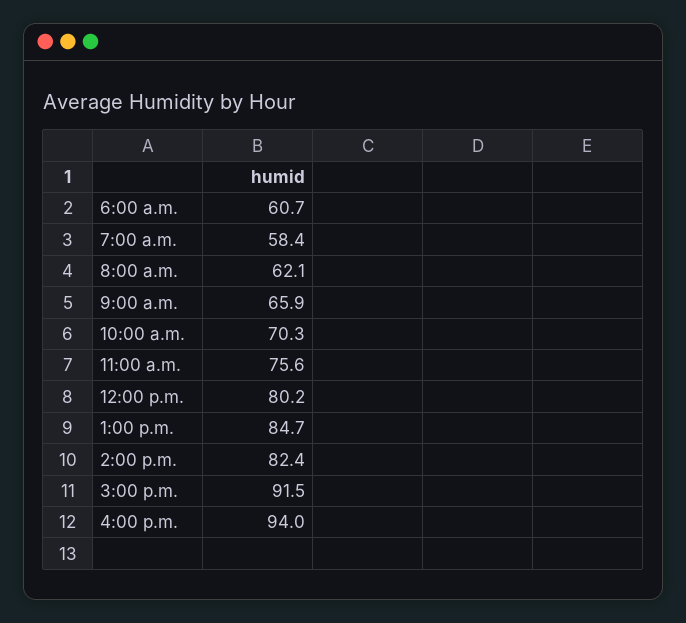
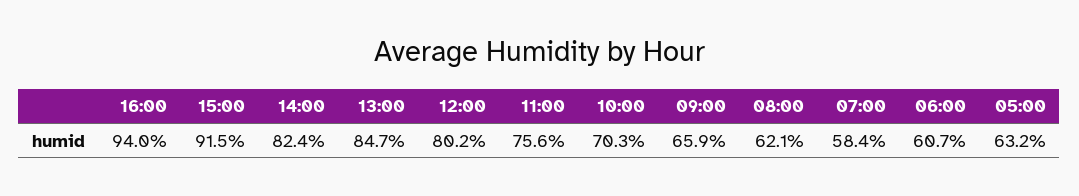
  {
    "6:00 a.m.": 60.7,
    "7:00 a.m.": 58.4,
    "8:00 a.m.": 62.1,
    "9:00 a.m.": 65.9,
    "10:00 a.m.": 70.3,
    "11:00 a.m.": 75.6,
    "12:00 p.m.": 80.2,
    "1:00 p.m.": 84.7,
    "2:00 p.m.": 82.4,
    "3:00 p.m.": 91.5,
-   "4:00 p.m.": 94
+   "4:00 p.m.": 94,
+   "05:00": 63.2
  }

